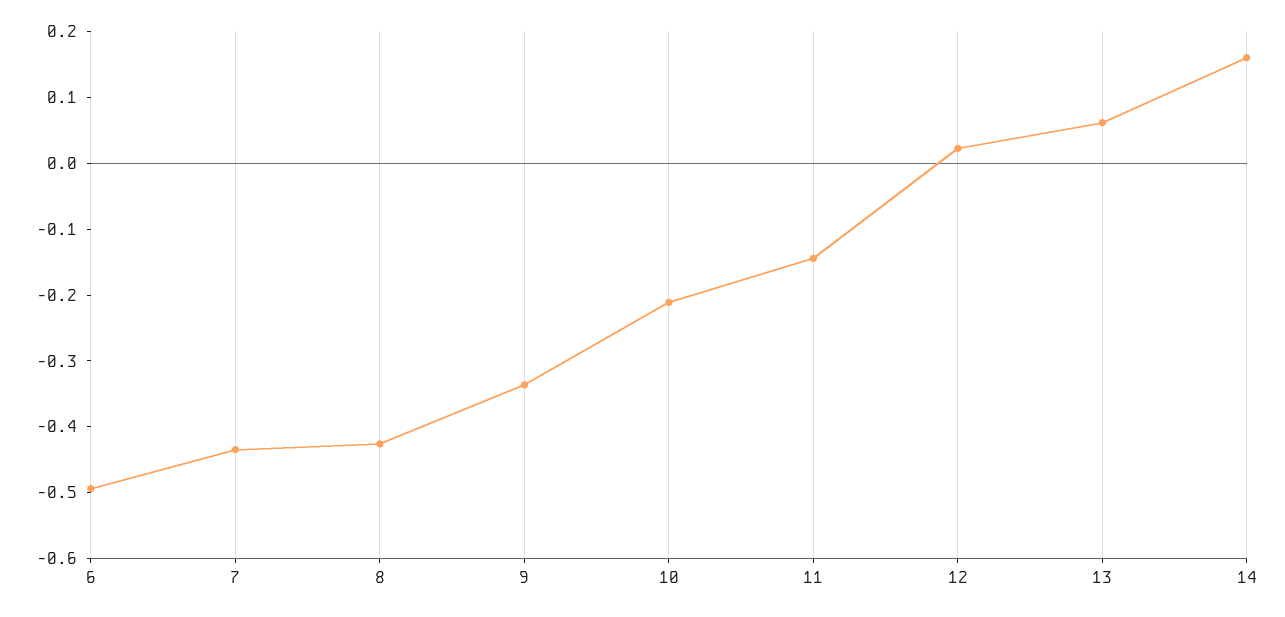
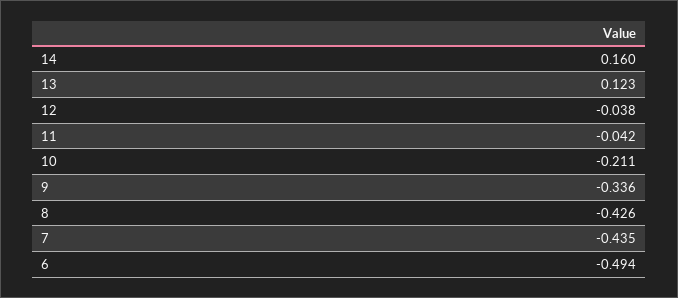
  {
    "6": -0.494,
    "7": -0.435,
    "8": -0.426,
    "9": -0.336,
    "10": -0.211,
-   "11": -0.14,
+   "11": -0.042,
-   "12": 0.02,
+   "12": -0.038,
-   "13": 0.06,
+   "13": 0.123,
    "14": 0.16
  }

